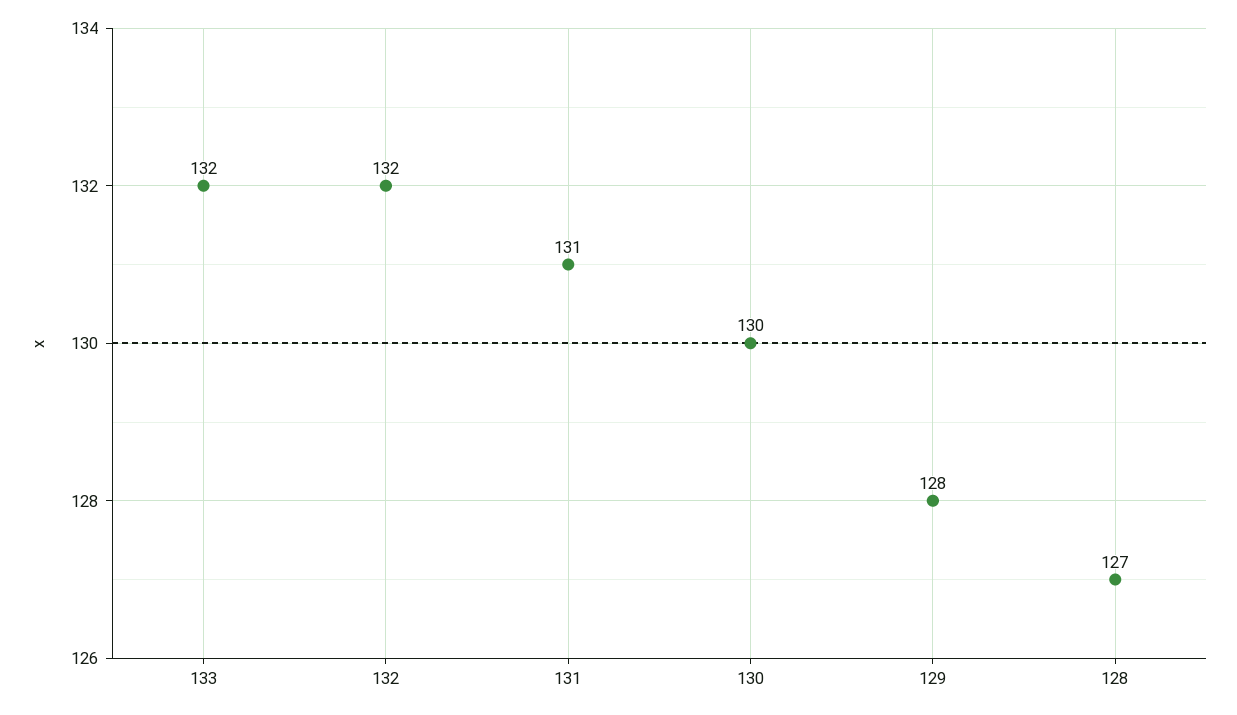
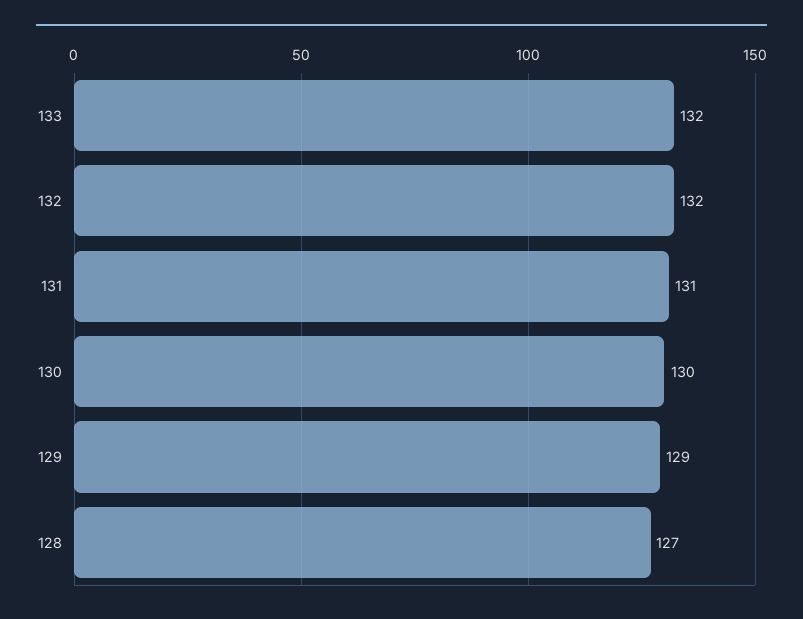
  {
    "133": 132,
    "132": 132,
    "131": 131,
    "130": 130,
-   "129": 128,
+   "129": 129,
    "128": 127
  }

